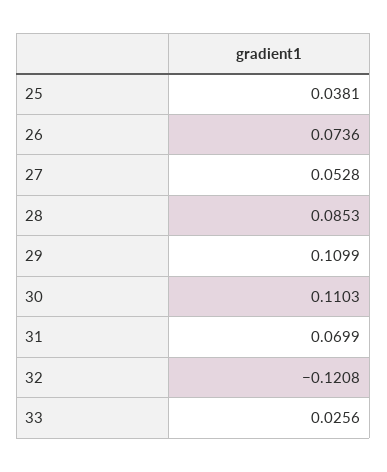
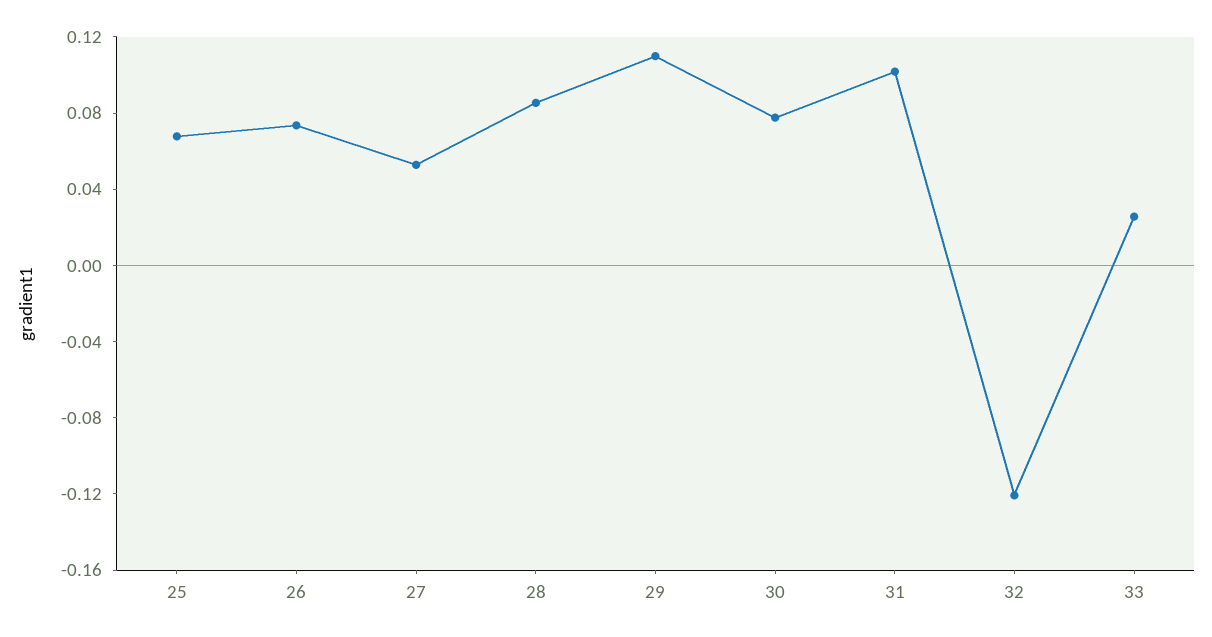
  {
-   "25": 0.0381,
+   "25": 0.07,
    "26": 0.0736,
    "27": 0.0528,
    "28": 0.0853,
    "29": 0.1099,
-   "30": 0.1103,
+   "30": 0.08,
-   "31": 0.0699,
+   "31": 0.1,
    "32": -0.1208,
    "33": 0.0256
  }

